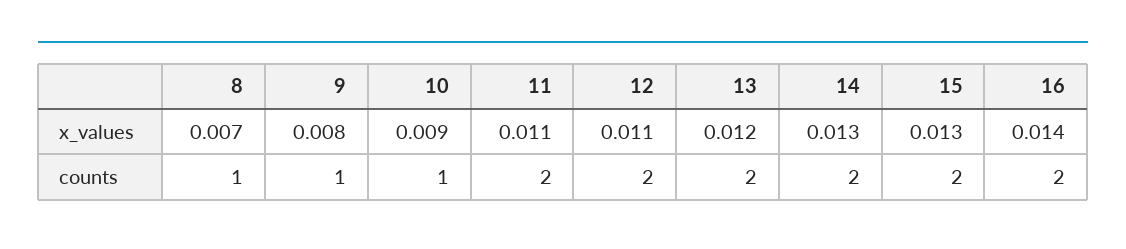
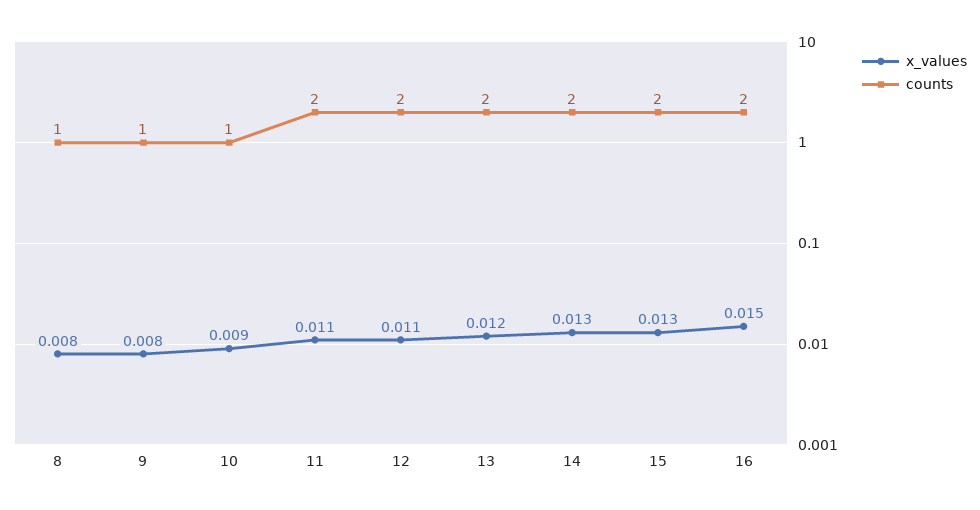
  {
    "x_values": {
-     "8": 0.007,
+     "8": 0.008,
      "9": 0.008,
      "10": 0.009,
      "11": 0.011,
      "12": 0.011,
      "13": 0.012,
      "14": 0.013,
      "15": 0.013,
-     "16": 0.014
+     "16": 0.015
    },
    "counts": {
      "8": 1,
      "9": 1,
      "10": 1,
      "11": 2,
      "12": 2,
      "13": 2,
      "14": 2,
      "15": 2,
      "16": 2
    }
  }

